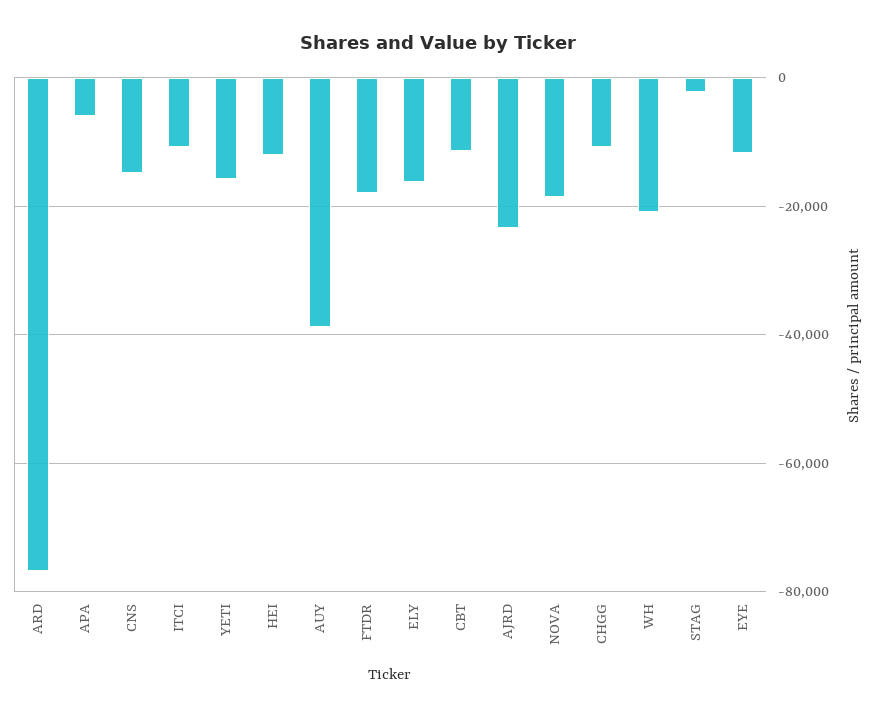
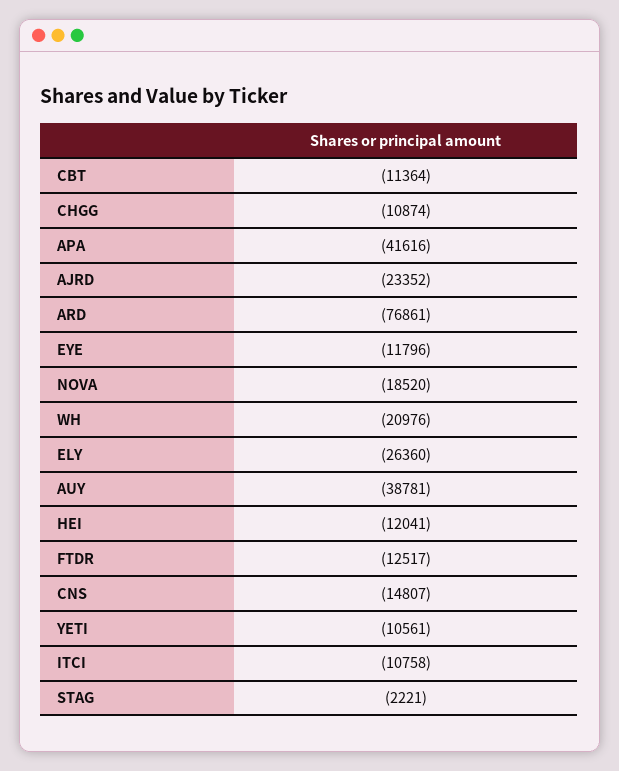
  {
    "ARD": -76861,
-   "APA": -6000,
+   "APA": -41616,
    "CNS": -14807,
    "ITCI": -10758,
-   "YETI": -16000,
+   "YETI": -10561,
    "HEI": -12041,
    "AUY": -38781,
-   "FTDR": -18000,
+   "FTDR": -12517,
-   "ELY": -16000,
+   "ELY": -26360,
    "CBT": -11364,
    "AJRD": -23352,
    "NOVA": -18520,
    "CHGG": -10874,
    "WH": -20976,
    "STAG": -2221,
    "EYE": -11796
  }

